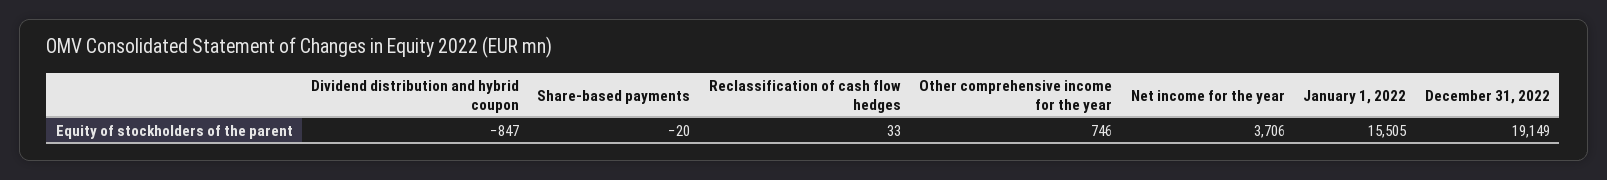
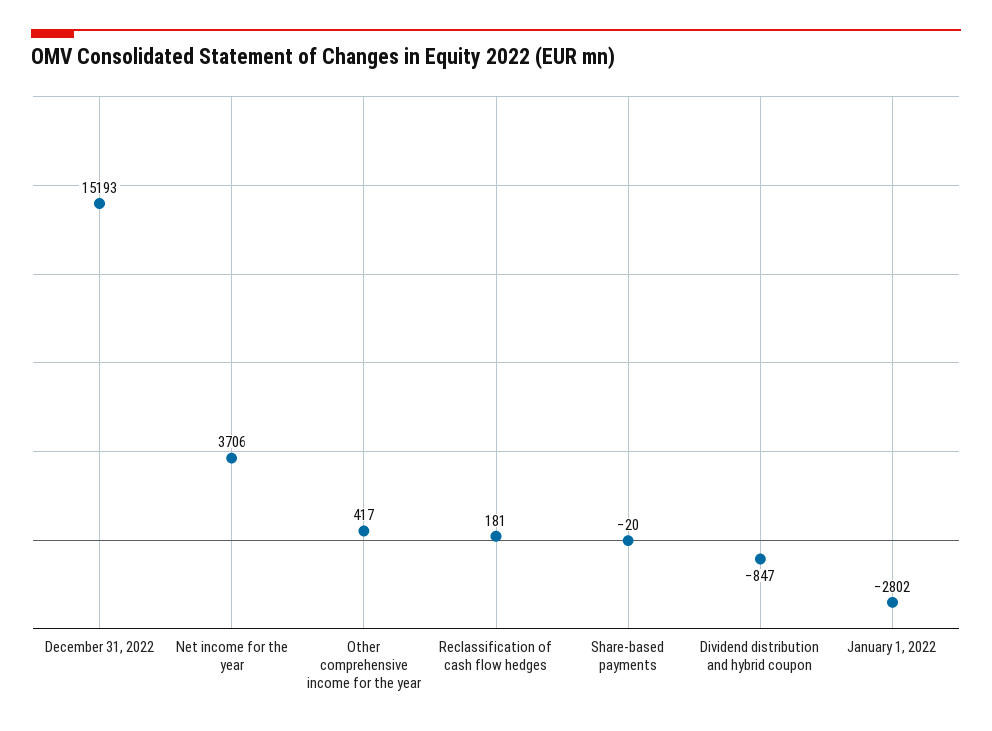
  {
    "Dividend distribution and hybrid coupon": -847,
    "Share-based payments": -20,
-   "Reclassification of cash flow hedges": 33,
+   "Reclassification of cash flow hedges": 181,
-   "Other comprehensive income for the year": 746,
+   "Other comprehensive income for the year": 417,
    "Net income for the year": 3706,
-   "January 1, 2022": 15505,
+   "January 1, 2022": -2802,
-   "December 31, 2022": 19149
+   "December 31, 2022": 15193
  }

